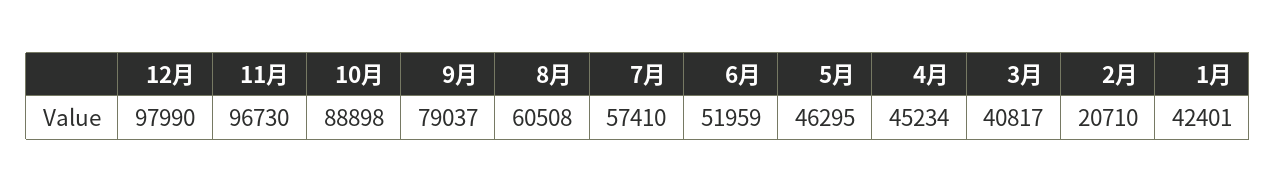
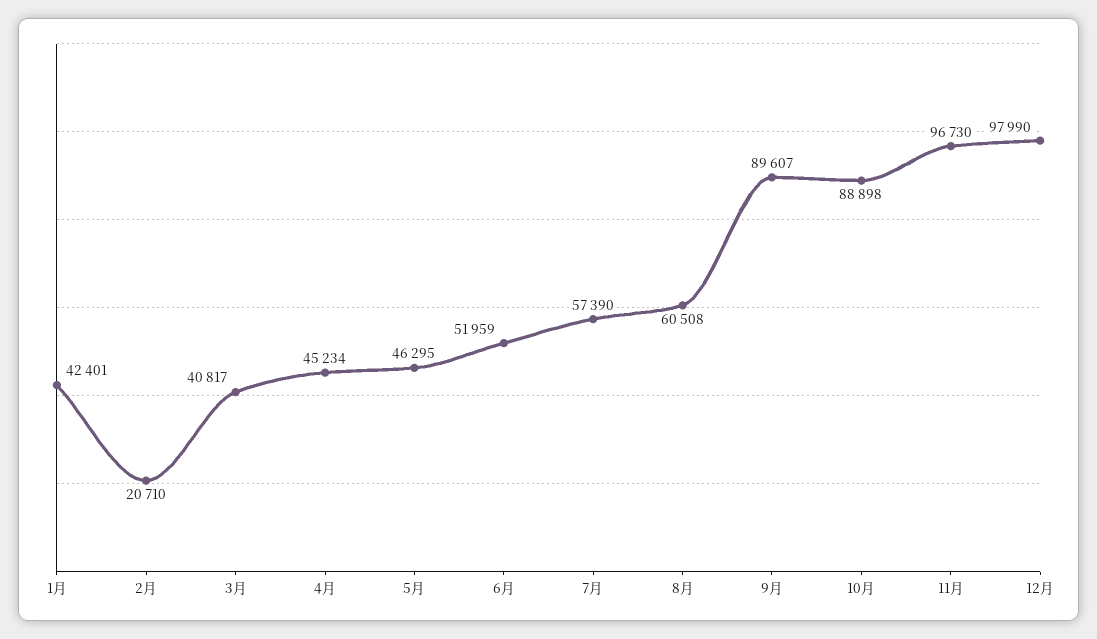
  {
    "12月": 97990,
    "11月": 96730,
    "10月": 88898,
-   "9月": 79037,
+   "9月": 89607,
    "8月": 60508,
-   "7月": 57410,
+   "7月": 57390,
    "6月": 51959,
    "5月": 46295,
    "4月": 45234,
    "3月": 40817,
    "2月": 20710,
    "1月": 42401
  }

